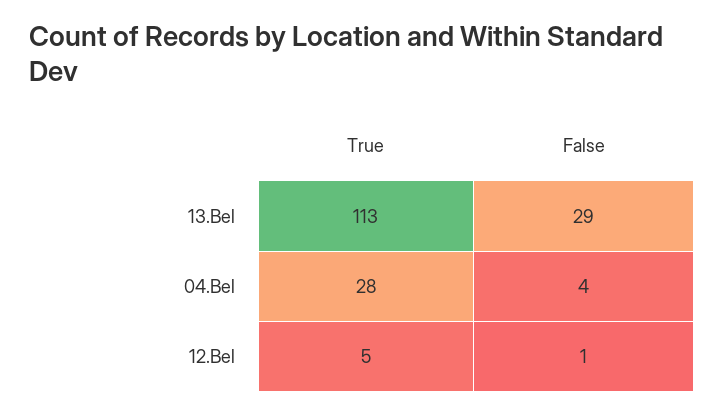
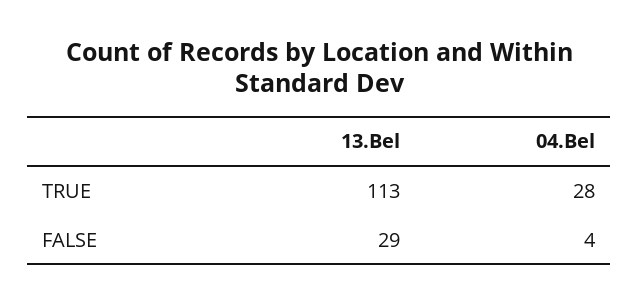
  {
    "True": {
      "13.Bel": 113,
-     "04.Bel": 28,
+     "04.Bel": 28
-     "12.Bel": 5
    },
    "False": {
      "13.Bel": 29,
-     "04.Bel": 4,
+     "04.Bel": 4
-     "12.Bel": 1
    }
  }

